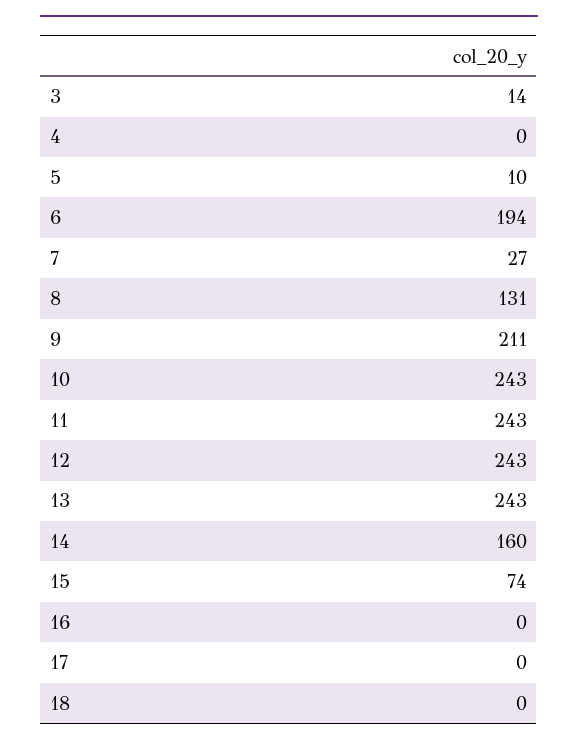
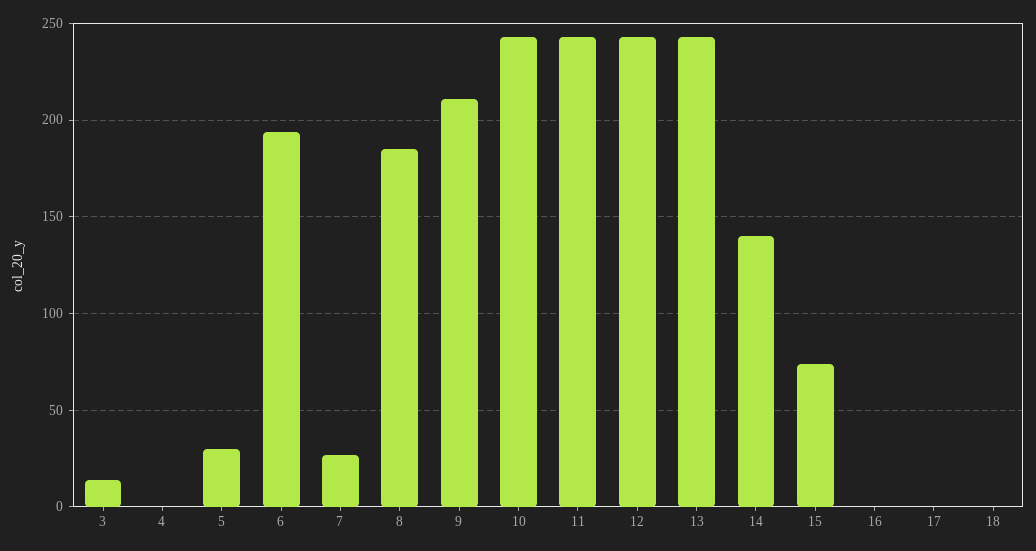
  {
    "3": 14,
    "4": 0,
-   "5": 10,
+   "5": 30,
    "6": 194,
    "7": 27,
-   "8": 131,
+   "8": 185,
    "9": 211,
    "10": 243,
    "11": 243,
    "12": 243,
    "13": 243,
-   "14": 160,
+   "14": 140,
    "15": 74,
    "16": 0,
    "17": 0,
    "18": 0
  }

